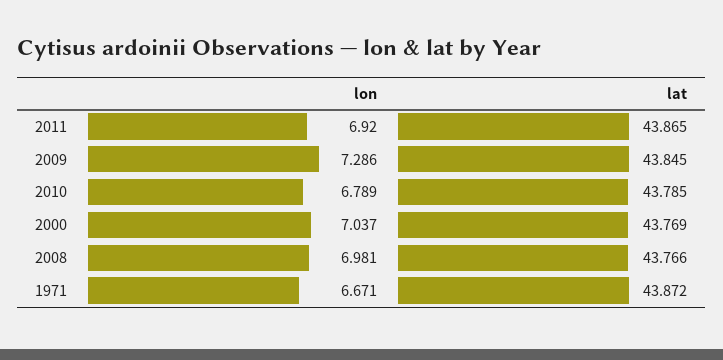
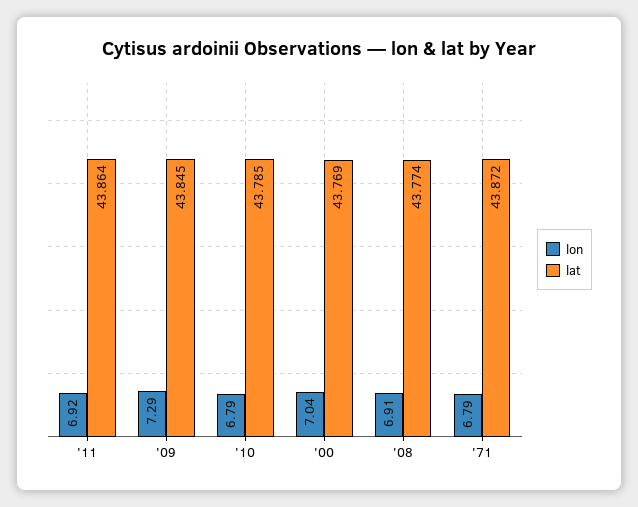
  {
    "lon": {
      "2011": 6.92,
      "2009": 7.286,
      "2010": 6.789,
      "2000": 7.037,
-     "2008": 6.981,
+     "2008": 6.91,
-     "1971": 6.671
+     "1971": 6.79
    },
    "lat": {
-     "2011": 43.865,
+     "2011": 43.864,
      "2009": 43.845,
      "2010": 43.785,
      "2000": 43.769,
-     "2008": 43.766,
+     "2008": 43.774,
      "1971": 43.872
    }
  }

